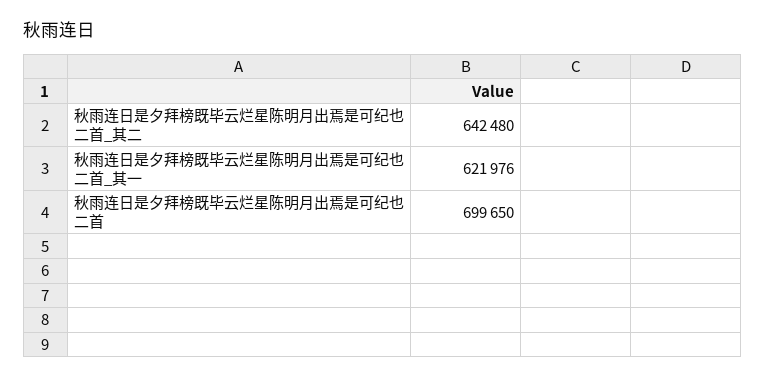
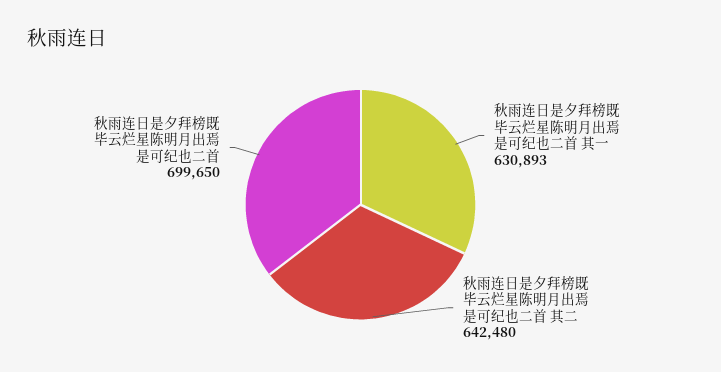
  {
    "秋雨连日是夕拜榜既毕云烂星陈明月出焉是可纪也二首_其二": 642480,
-   "秋雨连日是夕拜榜既毕云烂星陈明月出焉是可纪也二首_其一": 621976,
+   "秋雨连日是夕拜榜既毕云烂星陈明月出焉是可纪也二首_其一": 630893,
    "秋雨连日是夕拜榜既毕云烂星陈明月出焉是可纪也二首": 699650
  }

